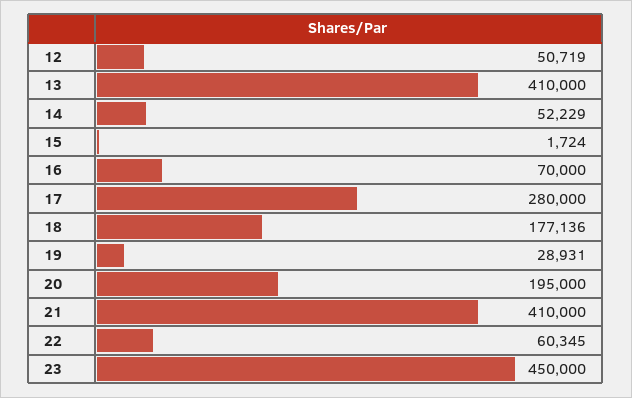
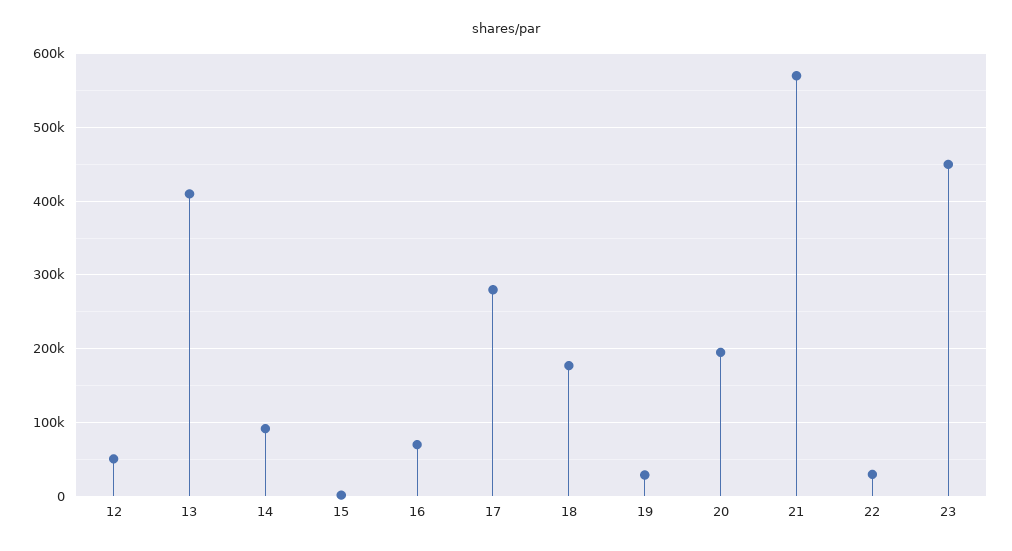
  {
    "12": 50719,
    "13": 410000,
-   "14": 52229,
+   "14": 90000,
    "15": 1724,
    "16": 70000,
    "17": 280000,
    "18": 177136,
    "19": 28931,
    "20": 195000,
-   "21": 410000,
+   "21": 570000,
-   "22": 60345,
+   "22": 30000,
    "23": 450000
  }

